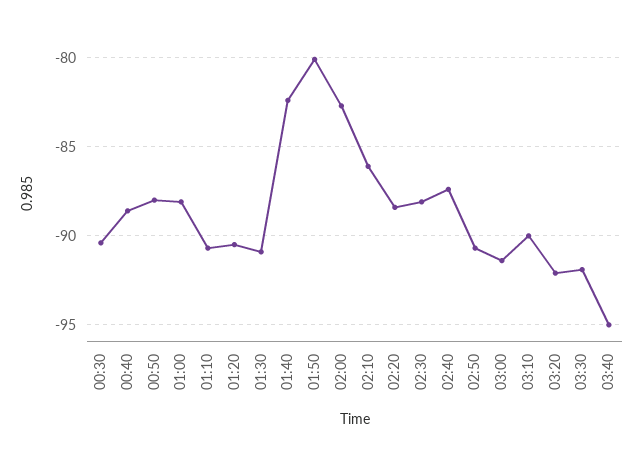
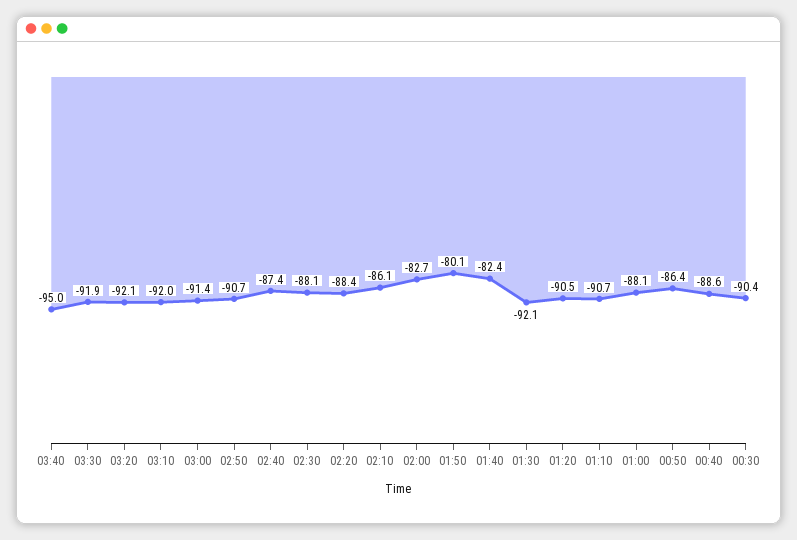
  {
    "00:30": -90.4,
    "00:40": -88.6,
-   "00:50": -88,
+   "00:50": -86.4,
    "01:00": -88.1,
    "01:10": -90.7,
    "01:20": -90.5,
-   "01:30": -91,
+   "01:30": -92.1,
    "01:40": -82.4,
    "01:50": -80.1,
    "02:00": -82.7,
    "02:10": -86.1,
    "02:20": -88.4,
    "02:30": -88.1,
    "02:40": -87.4,
    "02:50": -90.7,
    "03:00": -91.4,
-   "03:10": -90,
+   "03:10": -92,
    "03:20": -92.1,
    "03:30": -91.9,
    "03:40": -95
  }

